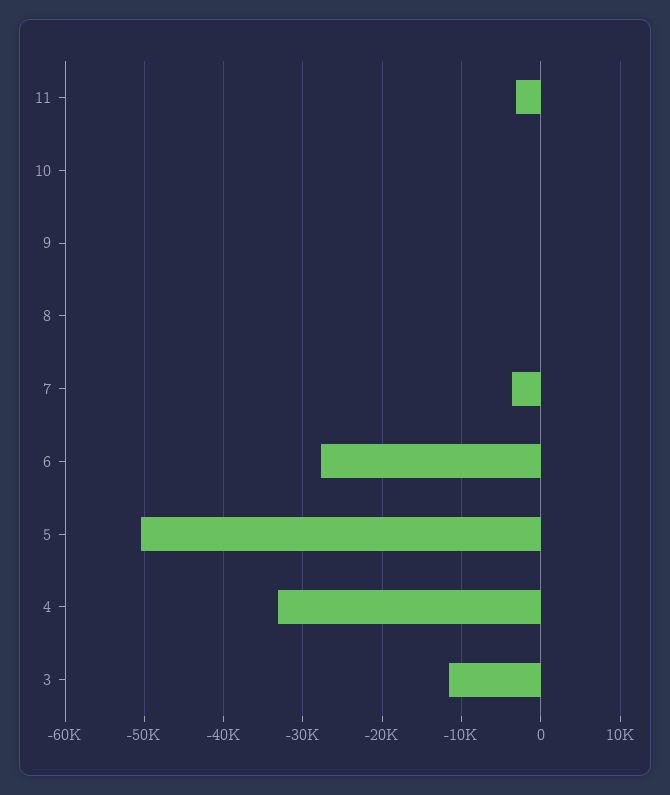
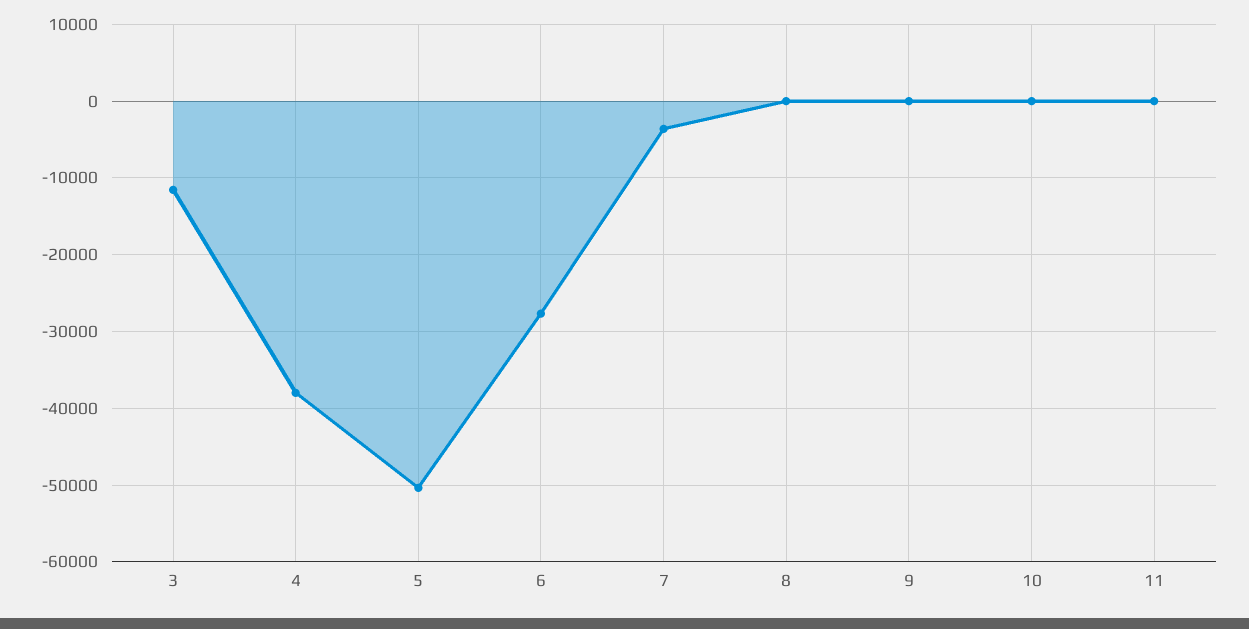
  {
-   "11": -3000,
+   "11": 0,
    "10": 0,
    "9": 0,
    "8": 0,
    "7": -4000,
    "6": -28000,
    "5": -50000,
-   "4": -33000,
+   "4": -38000,
    "3": -12000
  }

